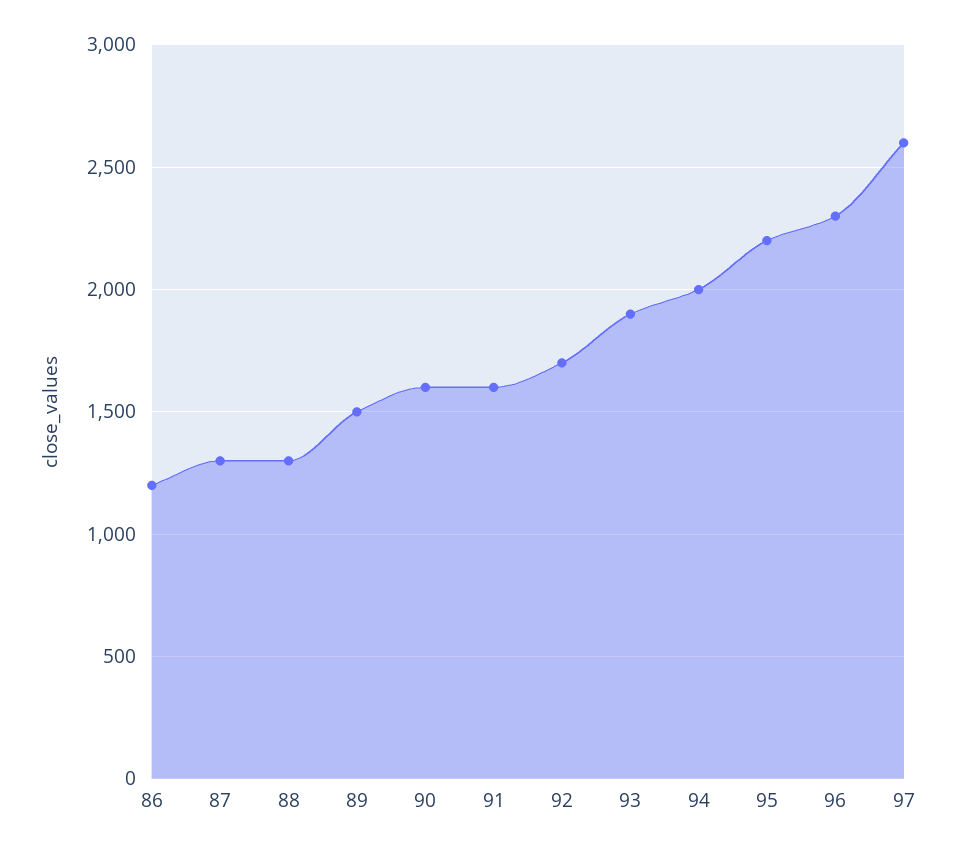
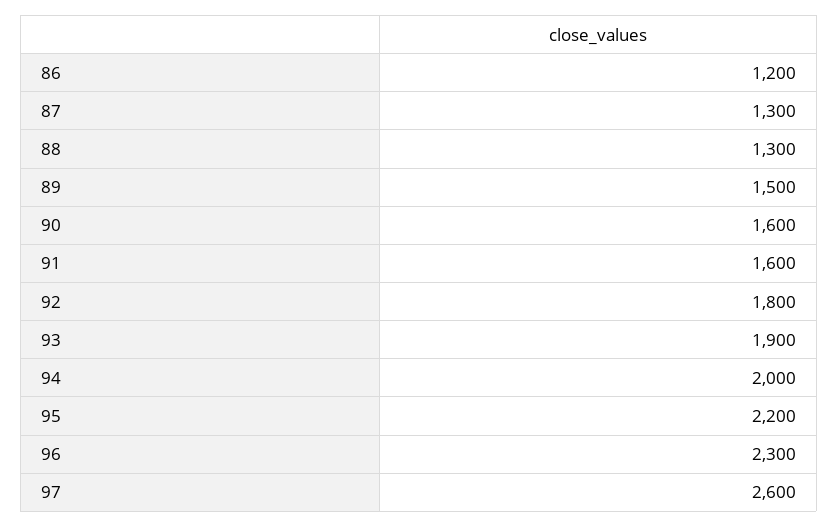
  {
    "86": 1200,
    "87": 1300,
    "88": 1300,
    "89": 1500,
    "90": 1600,
    "91": 1600,
-   "92": 1700,
+   "92": 1800,
    "93": 1900,
    "94": 2000,
    "95": 2200,
    "96": 2300,
    "97": 2600
  }

